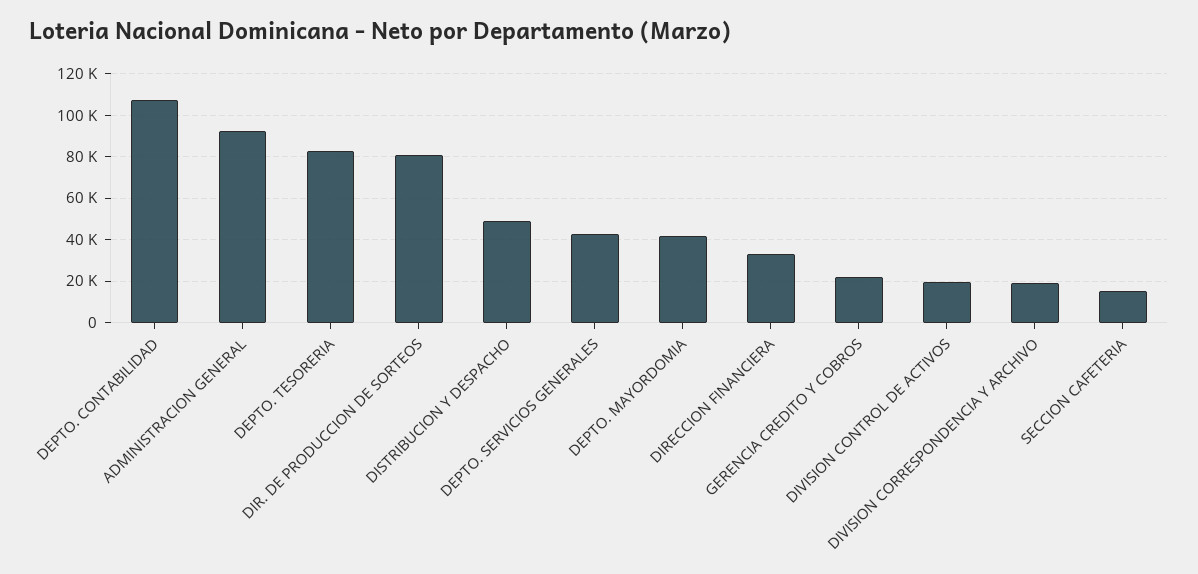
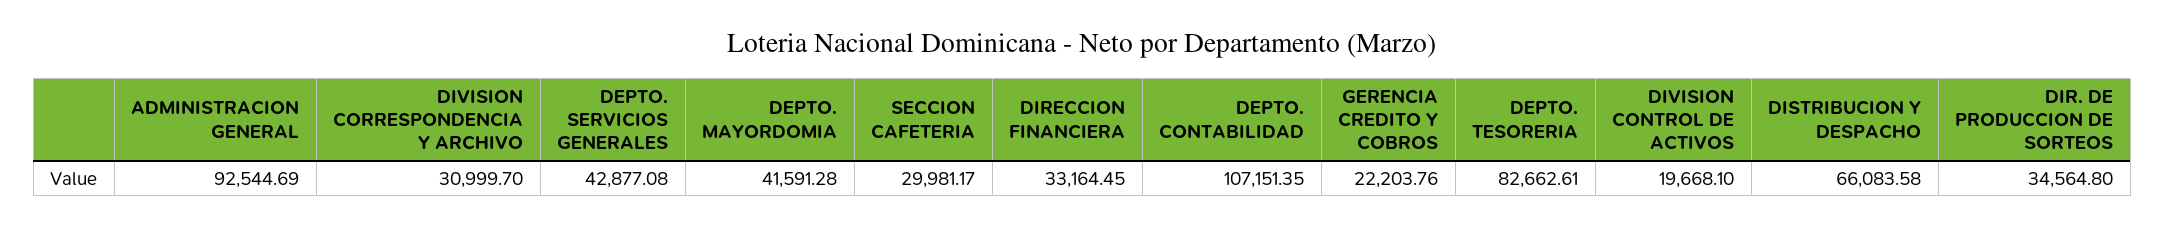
  {
    "DEPTO. CONTABILIDAD": 107151.35,
    "ADMINISTRACION GENERAL": 92544.69,
    "DEPTO. TESORERIA": 82662.61,
-   "DIR. DE PRODUCCION DE SORTEOS": 80000,
+   "DIR. DE PRODUCCION DE SORTEOS": 34564.8,
-   "DISTRIBUCION Y DESPACHO": 50000,
+   "DISTRIBUCION Y DESPACHO": 66083.58,
    "DEPTO. SERVICIOS GENERALES": 42877.08,
    "DEPTO. MAYORDOMIA": 41591.28,
    "DIRECCION FINANCIERA": 33164.45,
    "GERENCIA CREDITO Y COBROS": 22203.76,
    "DIVISION CONTROL DE ACTIVOS": 19668.1,
-   "DIVISION CORRESPONDENCIA Y ARCHIVO": 20000,
+   "DIVISION CORRESPONDENCIA Y ARCHIVO": 30999.7,
-   "SECCION CAFETERIA": 15000
+   "SECCION CAFETERIA": 29981.17
  }

